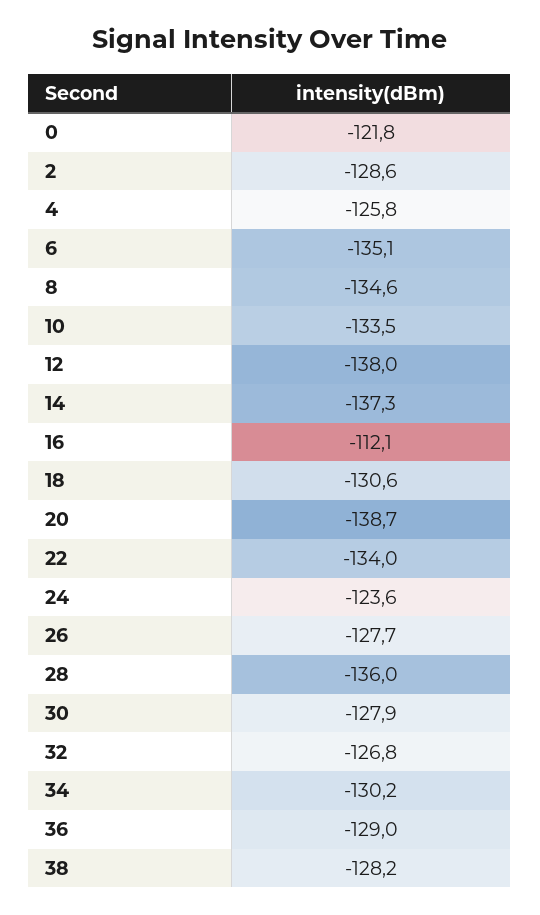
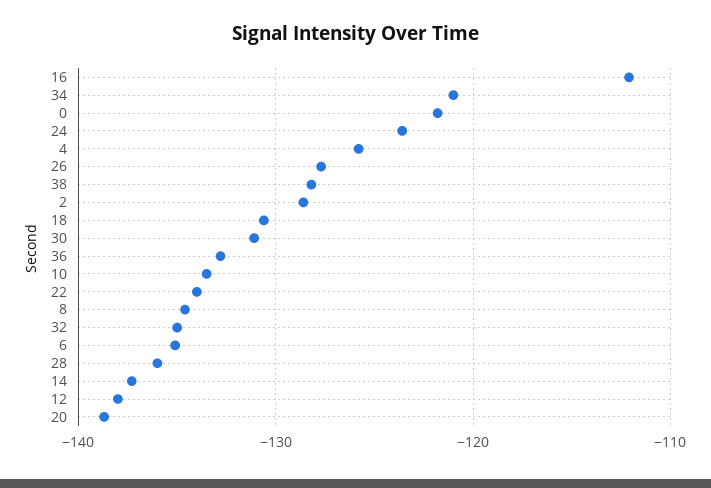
  {
    "0": -121.8,
    "2": -128.6,
    "4": -125.8,
    "6": -135.1,
    "8": -134.6,
    "10": -133.5,
    "12": -138,
    "14": -137.3,
    "16": -112.1,
    "18": -130.6,
    "20": -138.7,
    "22": -134,
    "24": -123.6,
    "26": -127.7,
    "28": -136,
-   "30": -127.9,
+   "30": -131,
-   "32": -126.8,
+   "32": -135,
-   "34": -130.2,
+   "34": -121,
-   "36": -129,
+   "36": -133,
    "38": -128.2
  }

